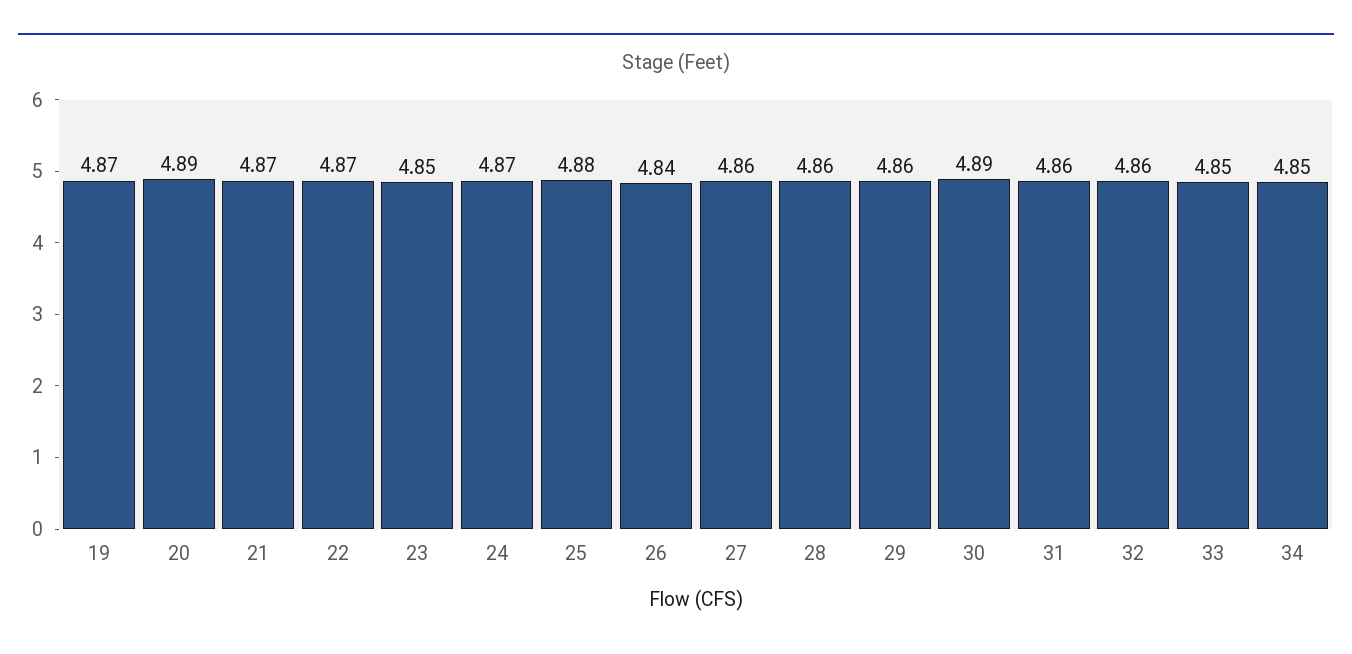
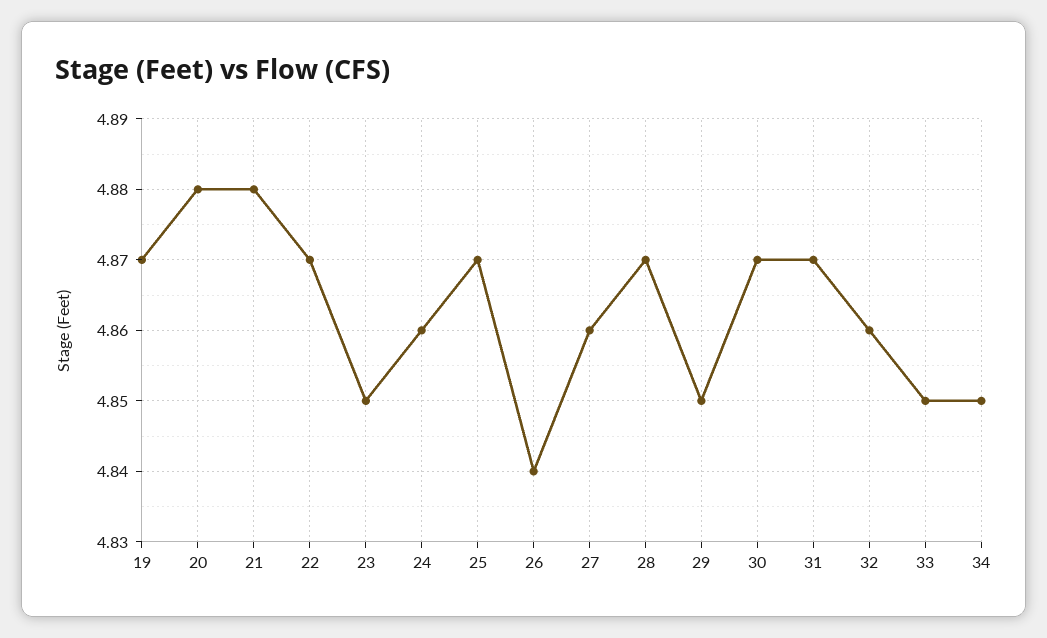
  {
    "19": 4.87,
-   "20": 4.89,
+   "20": 4.88,
-   "21": 4.87,
+   "21": 4.88,
    "22": 4.87,
    "23": 4.85,
-   "24": 4.87,
+   "24": 4.86,
-   "25": 4.88,
+   "25": 4.87,
    "26": 4.84,
    "27": 4.86,
-   "28": 4.86,
+   "28": 4.87,
-   "29": 4.86,
+   "29": 4.85,
-   "30": 4.89,
+   "30": 4.87,
-   "31": 4.86,
+   "31": 4.87,
    "32": 4.86,
    "33": 4.85,
    "34": 4.85
  }

